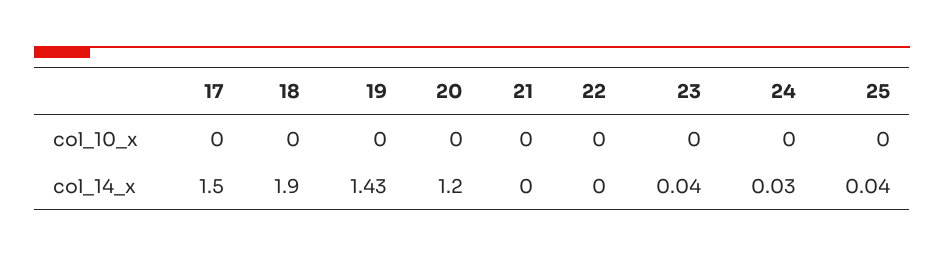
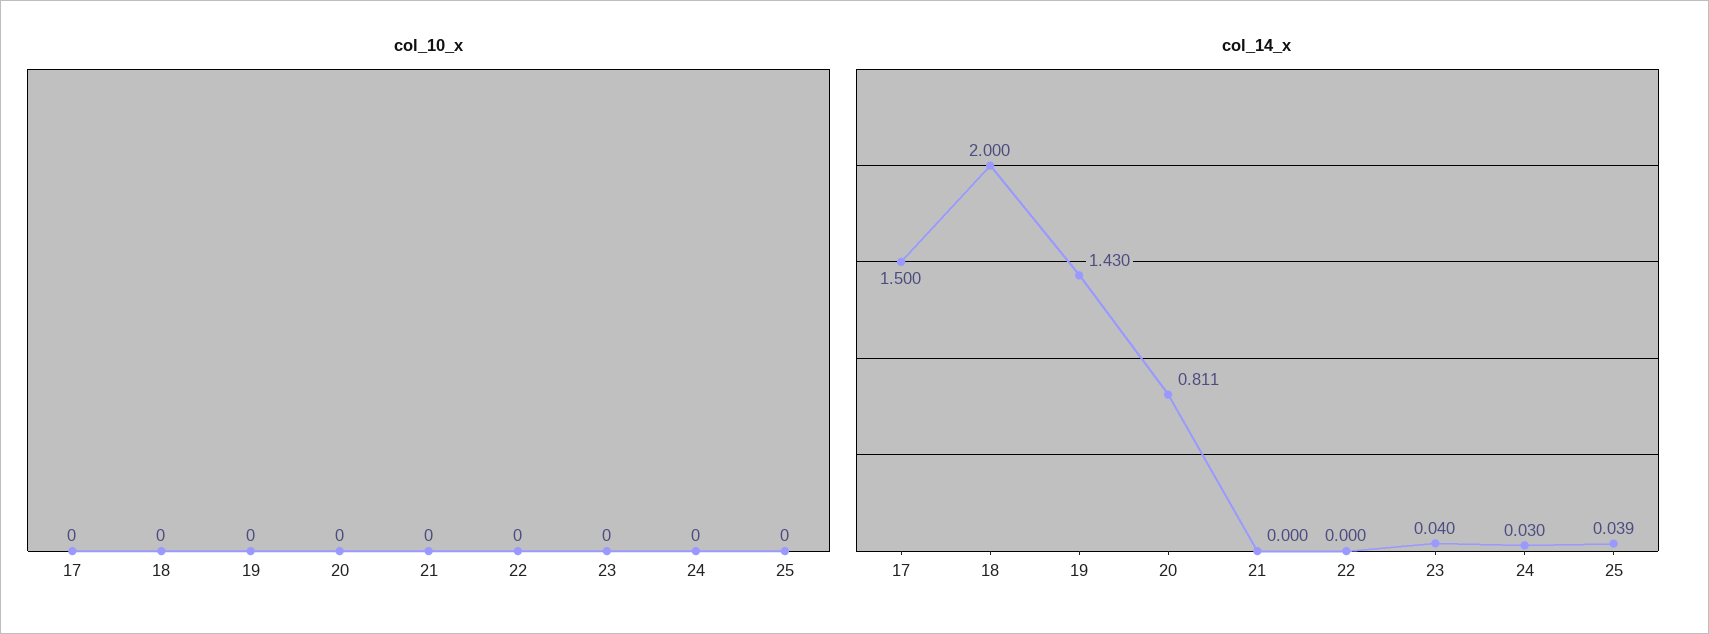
  {
    "col_10_x": {
      "17": 0,
      "18": 0,
      "19": 0,
      "20": 0,
      "21": 0,
      "22": 0,
      "23": 0,
      "24": 0,
      "25": 0
    },
    "col_14_x": {
      "17": 1.5,
-     "18": 1.9,
+     "18": 2,
      "19": 1.43,
-     "20": 1.2,
+     "20": 0.811,
      "21": 0,
      "22": 0,
      "23": 0.04,
      "24": 0.03,
      "25": 0.039
    }
  }

